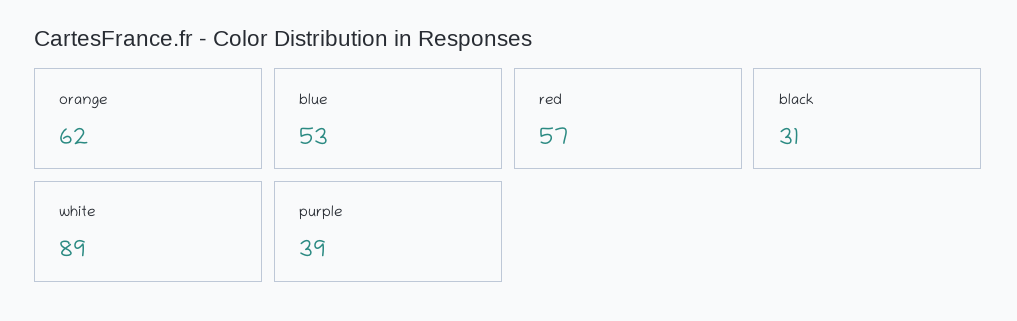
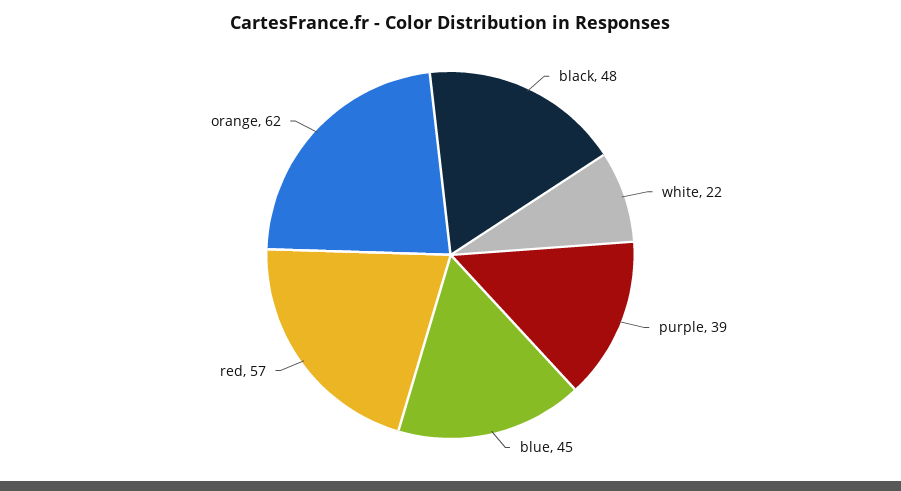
  {
    "orange": 62,
-   "blue": 53,
+   "blue": 45,
    "red": 57,
-   "black": 31,
+   "black": 48,
-   "white": 89,
+   "white": 22,
    "purple": 39
  }

